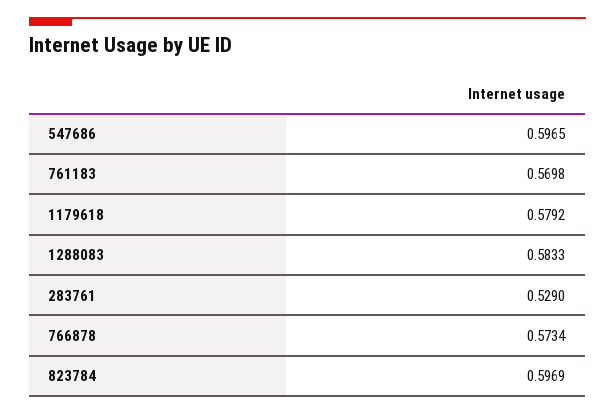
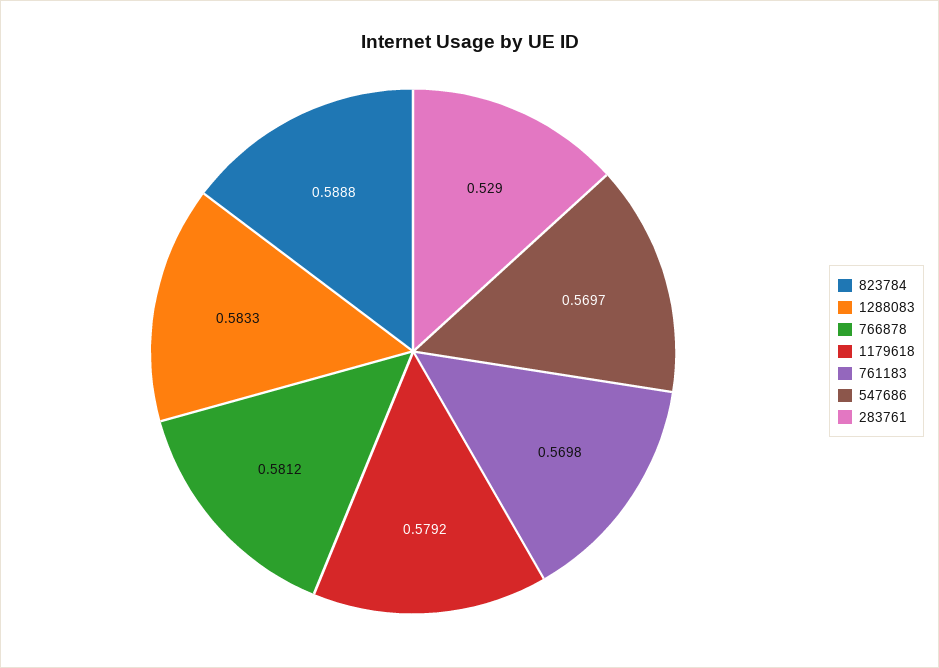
  {
-   "547686": 0.5965,
+   "547686": 0.5697,
    "761183": 0.5698,
    "1179618": 0.5792,
    "1288083": 0.5833,
    "283761": 0.529,
-   "766878": 0.5734,
+   "766878": 0.5812,
-   "823784": 0.5969
+   "823784": 0.5888
  }

